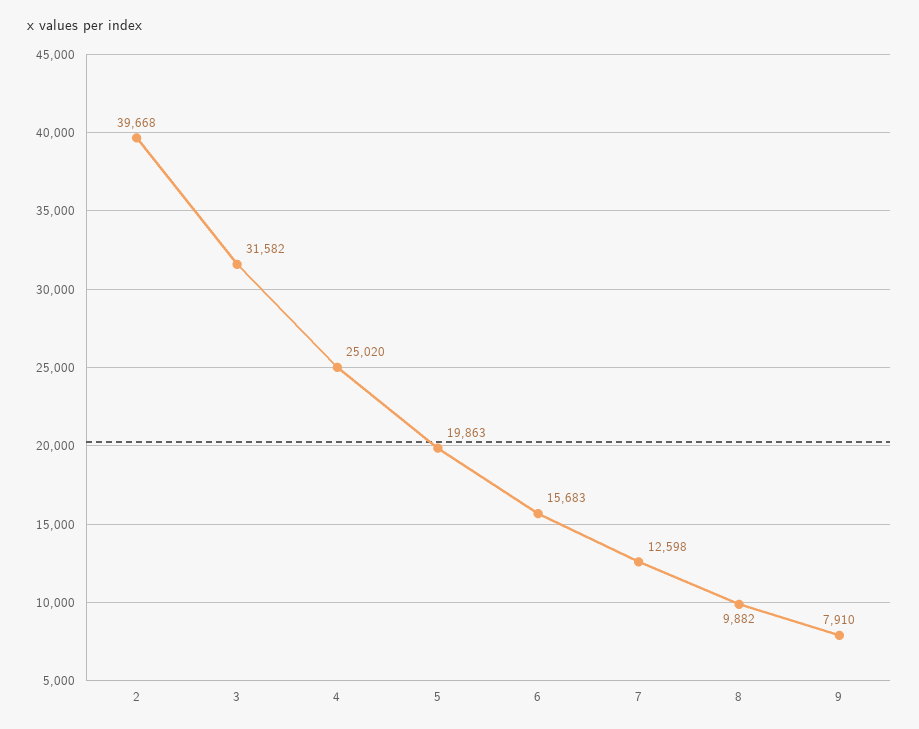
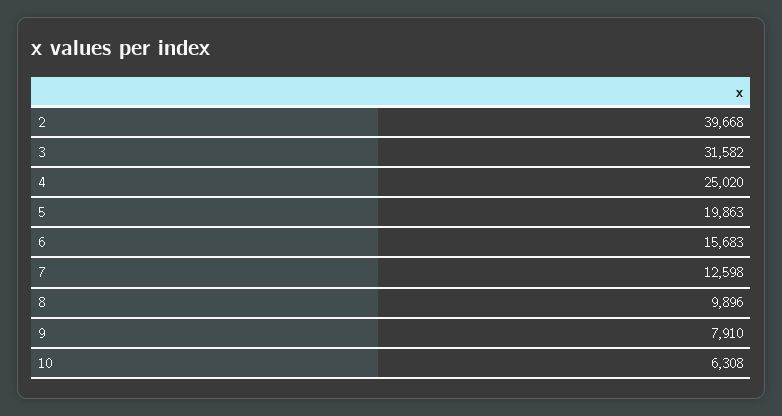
  {
    "2": 39668,
    "3": 31582,
    "4": 25020,
    "5": 19863,
    "6": 15683,
    "7": 12598,
-   "8": 9882,
+   "8": 9896,
-   "9": 7910
+   "9": 7910,
+   "10": 6308
  }

